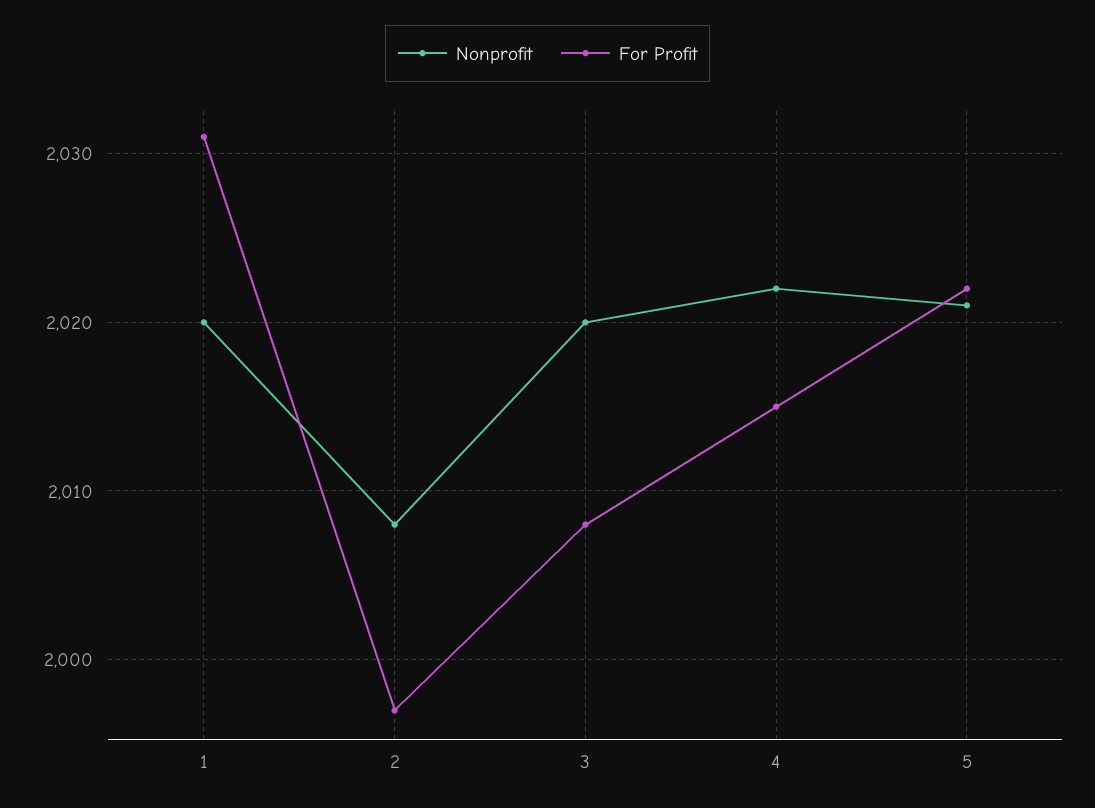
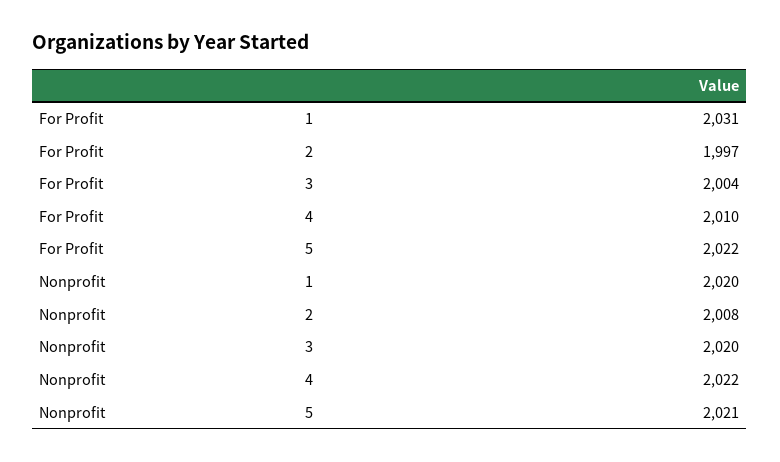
  {
    "Nonprofit": {
      "1": 2020,
      "2": 2008,
      "3": 2020,
      "4": 2022,
      "5": 2021
    },
    "For Profit": {
      "1": 2031,
      "2": 1997,
-     "3": 2008,
+     "3": 2004,
-     "4": 2015,
+     "4": 2010,
      "5": 2022
    }
  }

